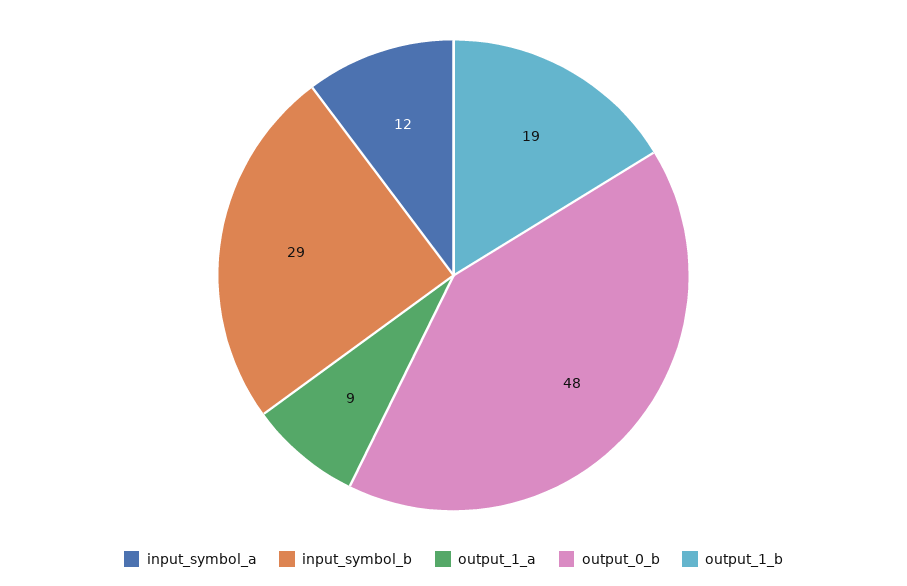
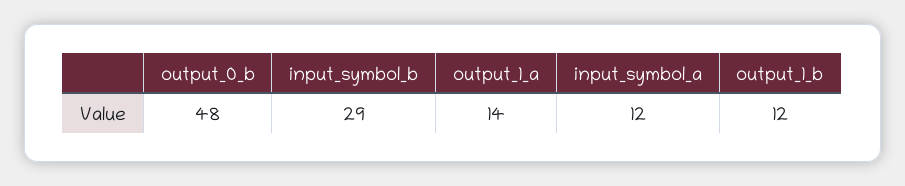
  {
    "input_symbol_a": 12,
    "input_symbol_b": 29,
-   "output_1_a": 9,
+   "output_1_a": 14,
    "output_0_b": 48,
-   "output_1_b": 19
+   "output_1_b": 12
  }

